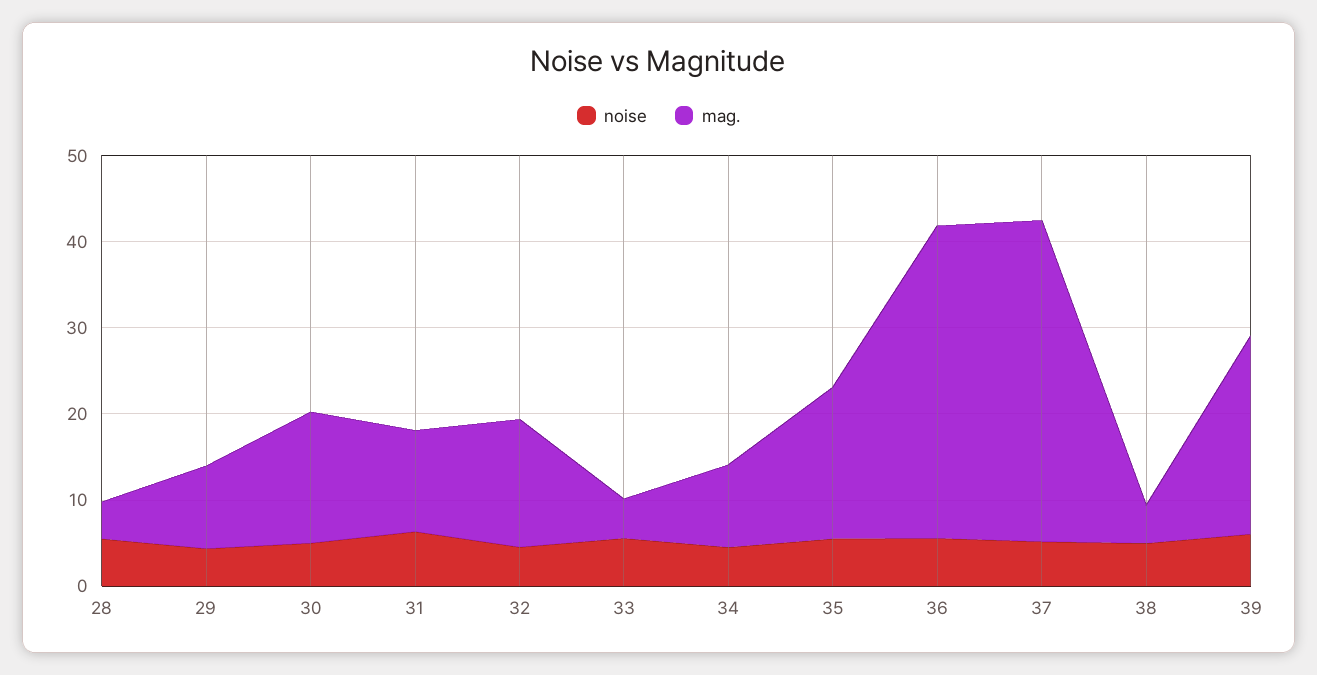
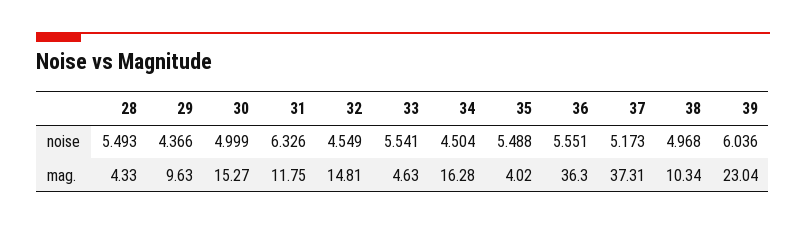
  {
    "noise": {
      "28": 5.493,
      "29": 4.366,
      "30": 4.999,
      "31": 6.326,
      "32": 4.549,
      "33": 5.541,
      "34": 4.504,
      "35": 5.488,
      "36": 5.551,
      "37": 5.173,
      "38": 4.968,
      "39": 6.036
    },
    "mag.": {
      "28": 4.33,
      "29": 9.63,
      "30": 15.27,
      "31": 11.75,
      "32": 14.81,
      "33": 4.63,
-     "34": 10,
+     "34": 16.28,
-     "35": 18,
+     "35": 4.02,
      "36": 36.3,
      "37": 37.31,
-     "38": 4,
+     "38": 10.34,
      "39": 23.04
    }
  }

